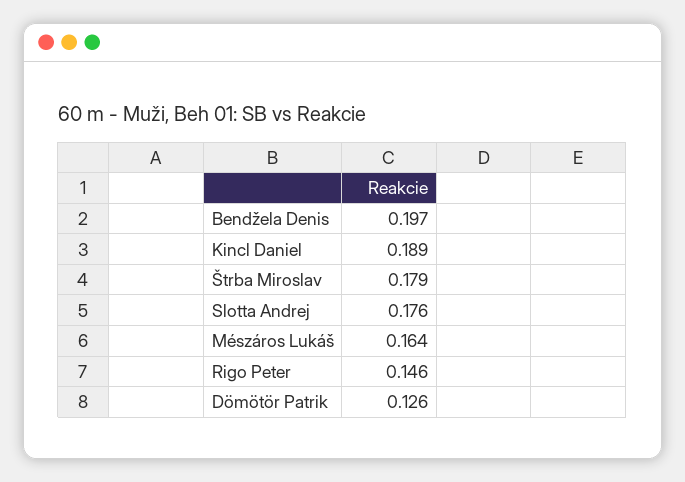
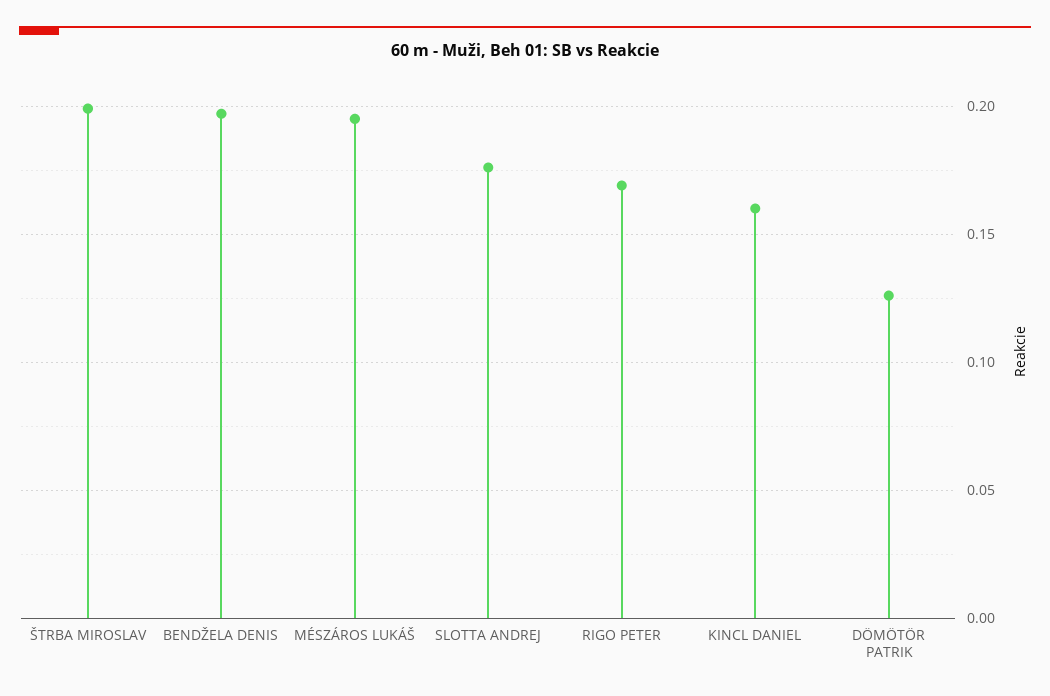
  {
    "Bendžela Denis": 0.197,
-   "Kincl Daniel": 0.189,
+   "Kincl Daniel": 0.16,
-   "Štrba Miroslav": 0.179,
+   "Štrba Miroslav": 0.2,
    "Slotta Andrej": 0.176,
-   "Mészáros Lukáš": 0.164,
+   "Mészáros Lukáš": 0.195,
-   "Rigo Peter": 0.146,
+   "Rigo Peter": 0.17,
    "Dömötör Patrik": 0.126
  }

